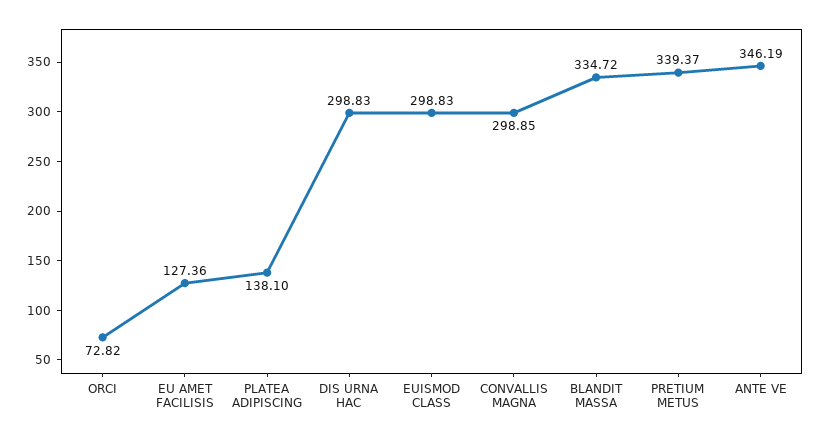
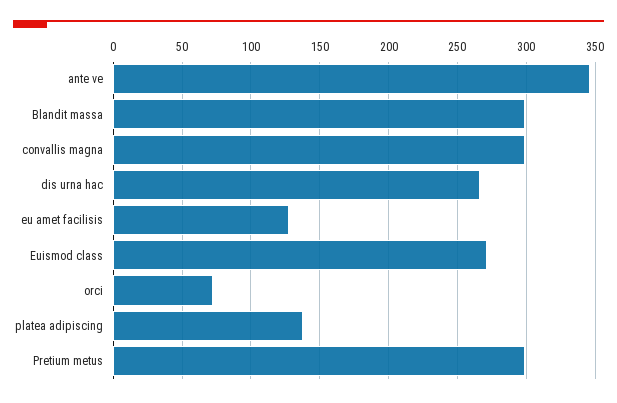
  {
    "ORCI": 72.82,
    "EU AMET FACILISIS": 127.36,
    "PLATEA ADIPISCING": 138.1,
-   "DIS URNA HAC": 298.83,
+   "DIS URNA HAC": 265,
-   "EUISMOD CLASS": 298.83,
+   "EUISMOD CLASS": 270,
    "CONVALLIS MAGNA": 298.85,
-   "BLANDIT MASSA": 334.72,
+   "BLANDIT MASSA": 300,
-   "PRETIUM METUS": 339.37,
+   "PRETIUM METUS": 300,
    "ANTE VE": 346.19
  }

